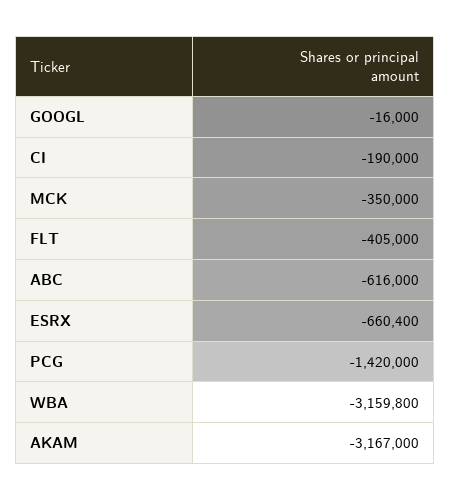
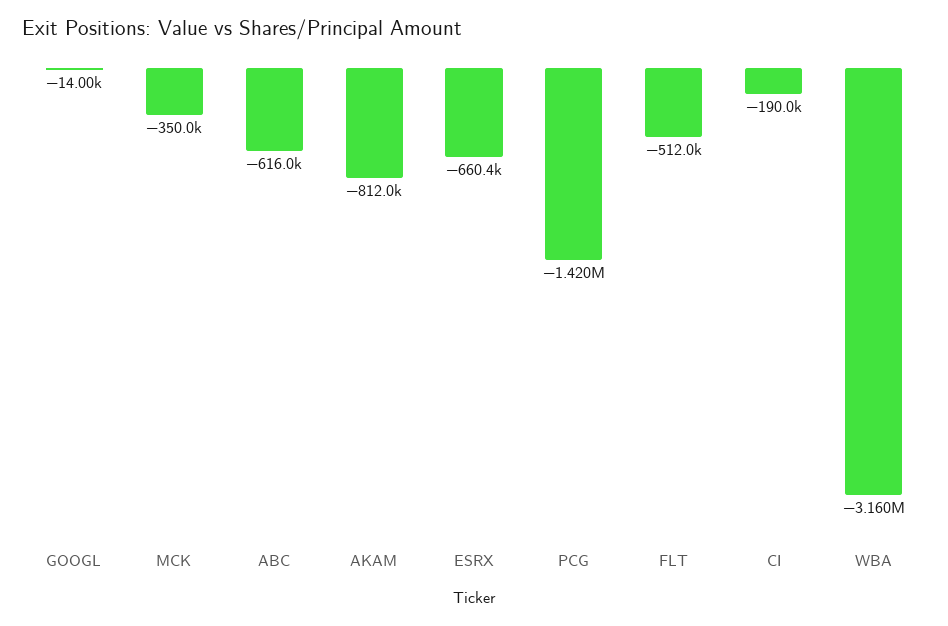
  {
-   "GOOGL": -16000,
+   "GOOGL": -14000,
    "CI": -190000,
    "MCK": -350000,
-   "FLT": -405000,
+   "FLT": -512000,
    "ABC": -616000,
    "ESRX": -660400,
    "PCG": -1420000,
    "WBA": -3159800,
-   "AKAM": -3167000
+   "AKAM": -812000
  }

